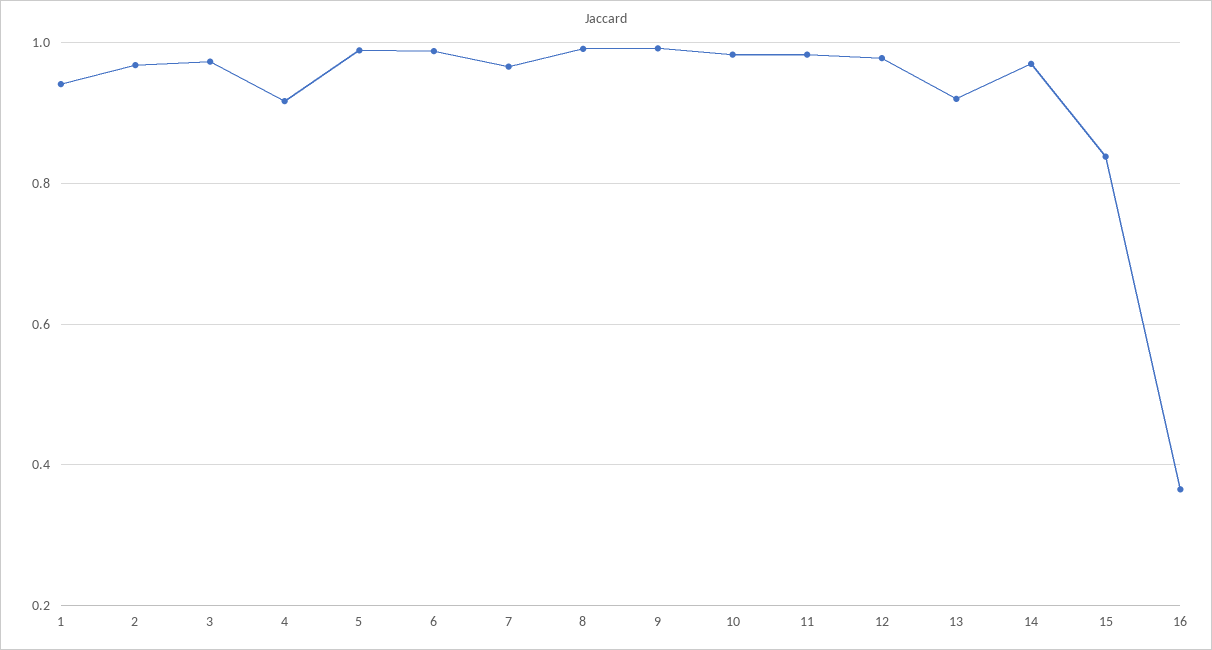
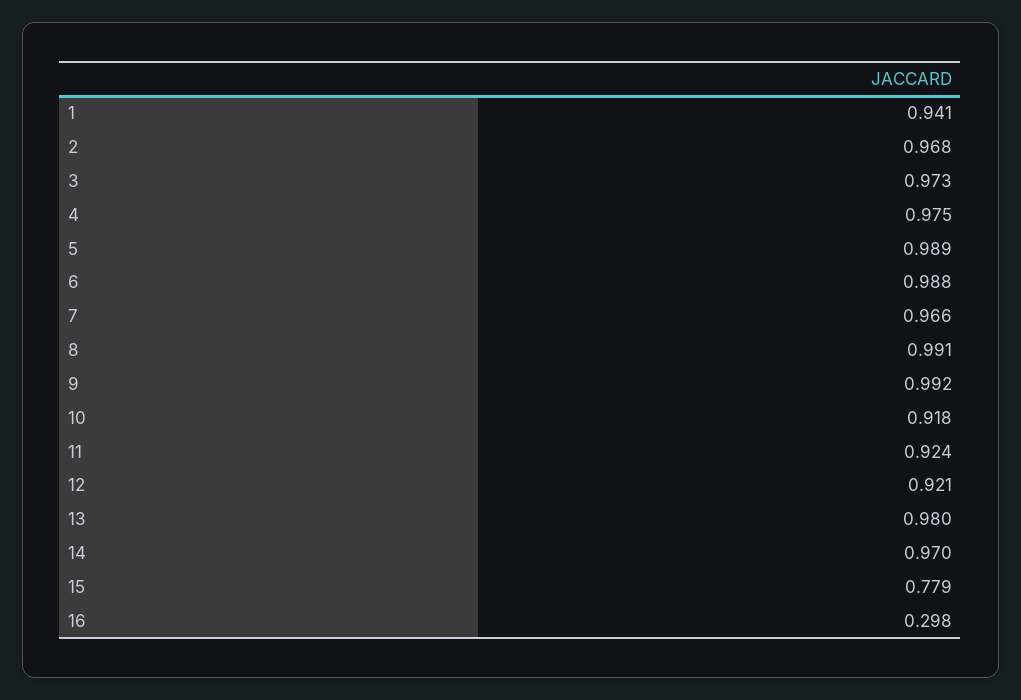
  {
    "1": 0.941,
    "2": 0.968,
    "3": 0.973,
-   "4": 0.92,
+   "4": 0.975,
    "5": 0.989,
    "6": 0.988,
    "7": 0.966,
    "8": 0.991,
    "9": 0.992,
-   "10": 0.98,
+   "10": 0.918,
-   "11": 0.98,
+   "11": 0.924,
-   "12": 0.98,
+   "12": 0.921,
-   "13": 0.92,
+   "13": 0.98,
    "14": 0.97,
-   "15": 0.84,
+   "15": 0.779,
-   "16": 0.36
+   "16": 0.298
  }

